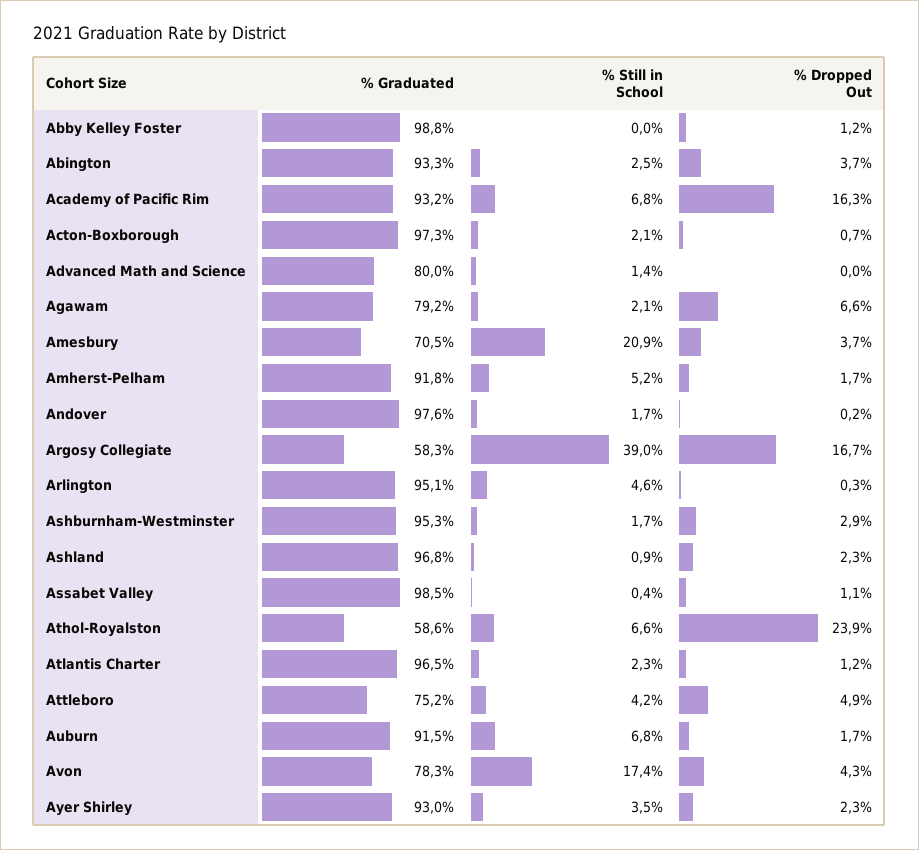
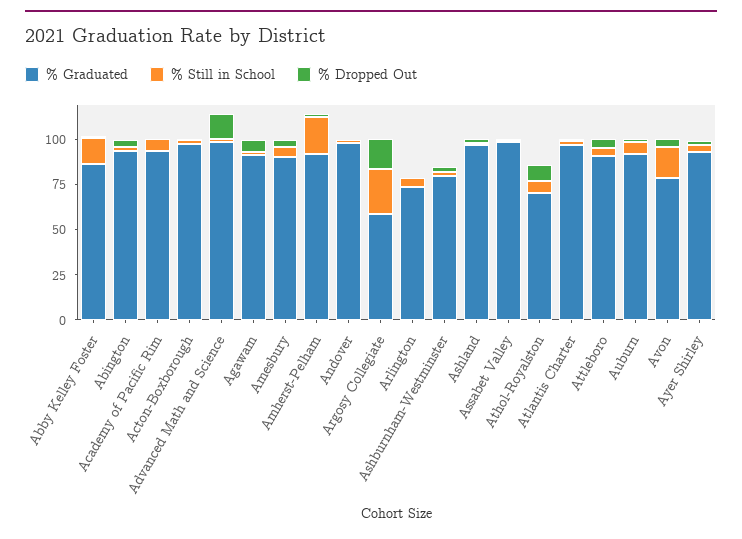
  {
    "% Graduated": {
-     "Abby Kelley Foster": 98.8,
+     "Abby Kelley Foster": 85,
      "Abington": 93.3,
      "Academy of Pacific Rim": 93.2,
      "Acton-Boxborough": 97.3,
-     "Advanced Math and Science": 80,
+     "Advanced Math and Science": 100,
-     "Agawam": 79.2,
+     "Agawam": 90,
-     "Amesbury": 70.5,
+     "Amesbury": 90,
      "Amherst-Pelham": 91.8,
      "Andover": 97.6,
      "Argosy Collegiate": 58.3,
-     "Arlington": 95.1,
+     "Arlington": 75,
-     "Ashburnham-Westminster": 95.3,
+     "Ashburnham-Westminster": 80,
      "Ashland": 96.8,
      "Assabet Valley": 98.5,
-     "Athol-Royalston": 58.6,
+     "Athol-Royalston": 70,
      "Atlantis Charter": 96.5,
-     "Attleboro": 75.2,
+     "Attleboro": 90,
      "Auburn": 91.5,
      "Avon": 78.3,
      "Ayer Shirley": 93
    },
    "% Still in School": {
-     "Abby Kelley Foster": 0,
+     "Abby Kelley Foster": 15,
      "Abington": 2.5,
      "Academy of Pacific Rim": 6.8,
      "Acton-Boxborough": 2.1,
      "Advanced Math and Science": 1.4,
      "Agawam": 2.1,
-     "Amesbury": 20.9,
+     "Amesbury": 5,
-     "Amherst-Pelham": 5.2,
+     "Amherst-Pelham": 20,
      "Andover": 1.7,
-     "Argosy Collegiate": 39,
+     "Argosy Collegiate": 25,
      "Arlington": 4.6,
      "Ashburnham-Westminster": 1.7,
      "Ashland": 0.9,
      "Assabet Valley": 0.4,
      "Athol-Royalston": 6.6,
      "Atlantis Charter": 2.3,
      "Attleboro": 4.2,
      "Auburn": 6.8,
      "Avon": 17.4,
      "Ayer Shirley": 3.5
    },
    "% Dropped Out": {
      "Abby Kelley Foster": 1.2,
      "Abington": 3.7,
-     "Academy of Pacific Rim": 16.3,
+     "Academy of Pacific Rim": 0,
      "Acton-Boxborough": 0.7,
-     "Advanced Math and Science": 0,
+     "Advanced Math and Science": 15,
      "Agawam": 6.6,
      "Amesbury": 3.7,
      "Amherst-Pelham": 1.7,
      "Andover": 0.2,
      "Argosy Collegiate": 16.7,
      "Arlington": 0.3,
      "Ashburnham-Westminster": 2.9,
      "Ashland": 2.3,
      "Assabet Valley": 1.1,
-     "Athol-Royalston": 23.9,
+     "Athol-Royalston": 10,
      "Atlantis Charter": 1.2,
      "Attleboro": 4.9,
      "Auburn": 1.7,
      "Avon": 4.3,
      "Ayer Shirley": 2.3
    }
  }

